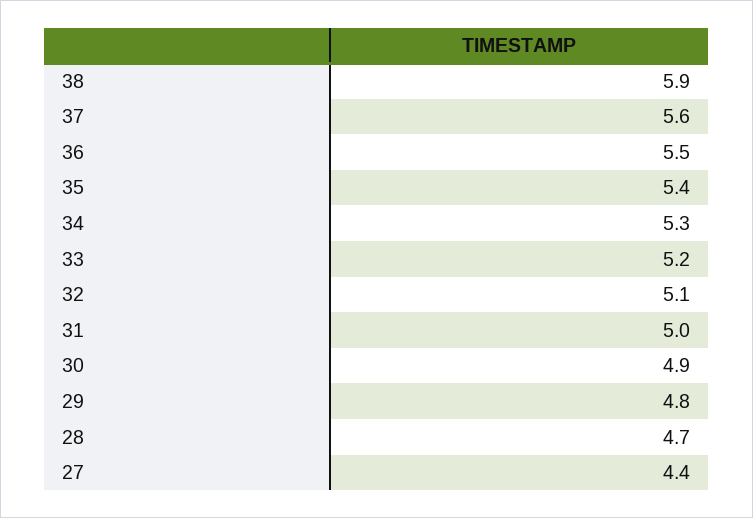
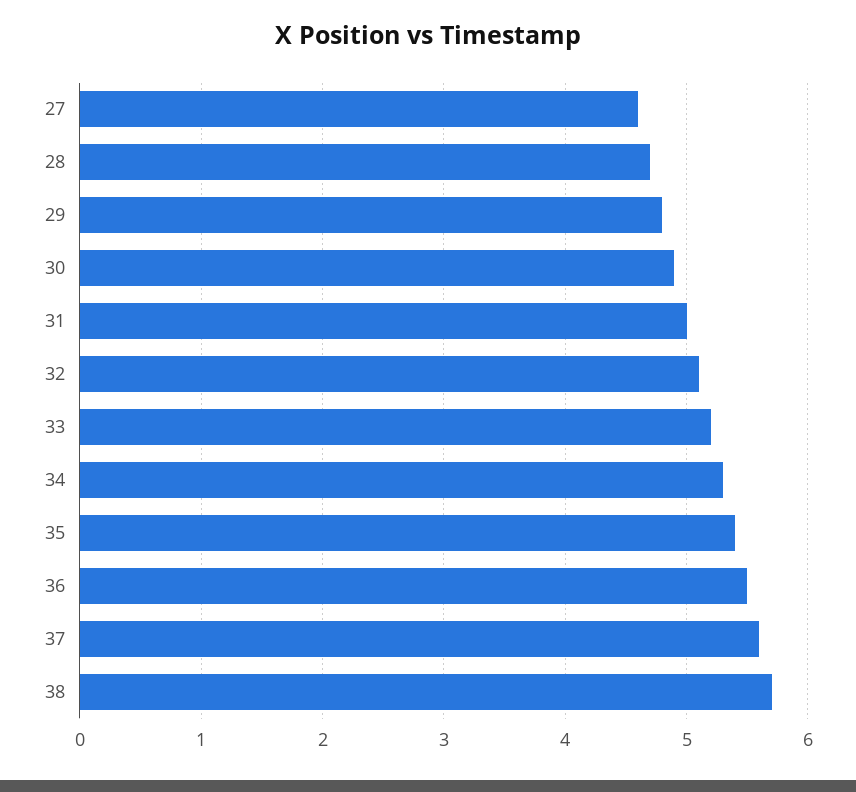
  {
-   "38": 5.9,
+   "38": 5.7,
    "37": 5.6,
    "36": 5.5,
    "35": 5.4,
    "34": 5.3,
    "33": 5.2,
    "32": 5.1,
    "31": 5,
    "30": 4.9,
    "29": 4.8,
    "28": 4.7,
-   "27": 4.4
+   "27": 4.6
  }

